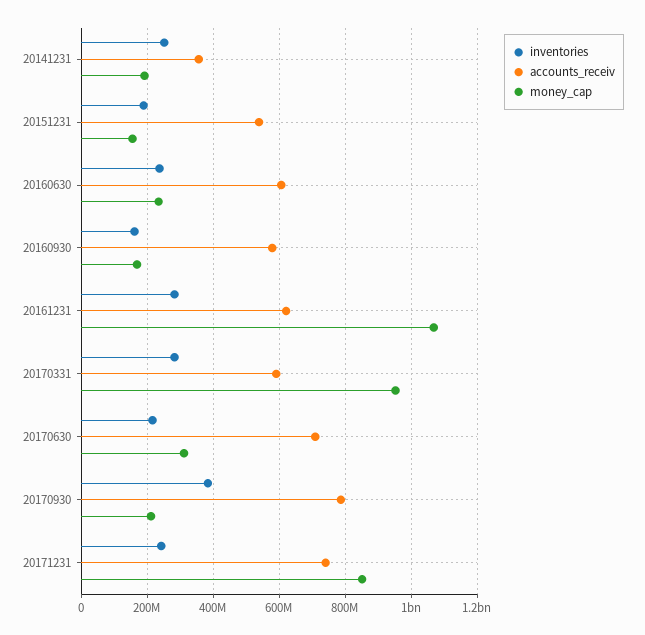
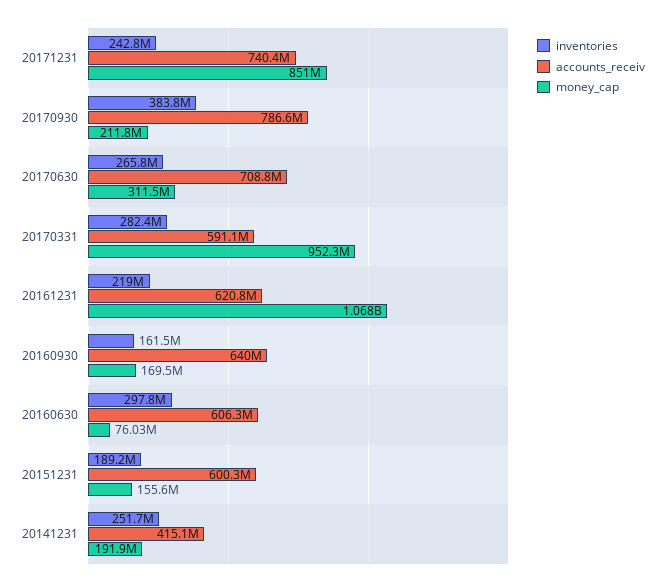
  {
    "inventories": {
      "20141231": 251700000,
      "20151231": 189200000,
-     "20160630": 240000000,
+     "20160630": 297800000,
      "20160930": 161500000,
-     "20161231": 280000000,
+     "20161231": 219000000,
      "20170331": 282400000,
-     "20170630": 220000000,
+     "20170630": 265800000,
      "20170930": 383800000,
      "20171231": 242800000
    },
    "accounts_receiv": {
-     "20141231": 360000000,
+     "20141231": 415100000,
-     "20151231": 540000000,
+     "20151231": 600300000,
      "20160630": 606300000,
-     "20160930": 580000000,
+     "20160930": 640000000,
      "20161231": 620800000,
      "20170331": 591100000,
      "20170630": 708800000,
      "20170930": 786600000,
      "20171231": 740400000
    },
    "money_cap": {
      "20141231": 191900000,
      "20151231": 155600000,
-     "20160630": 240000000,
+     "20160630": 76030000,
      "20160930": 169500000,
      "20161231": 1068000000,
      "20170331": 952300000,
      "20170630": 311500000,
      "20170930": 211800000,
      "20171231": 851000000
    }
  }

